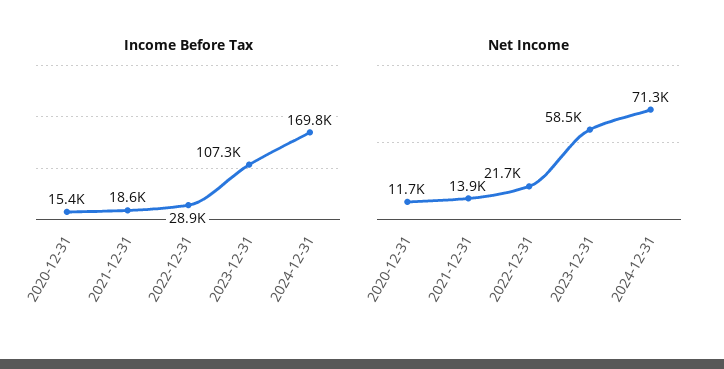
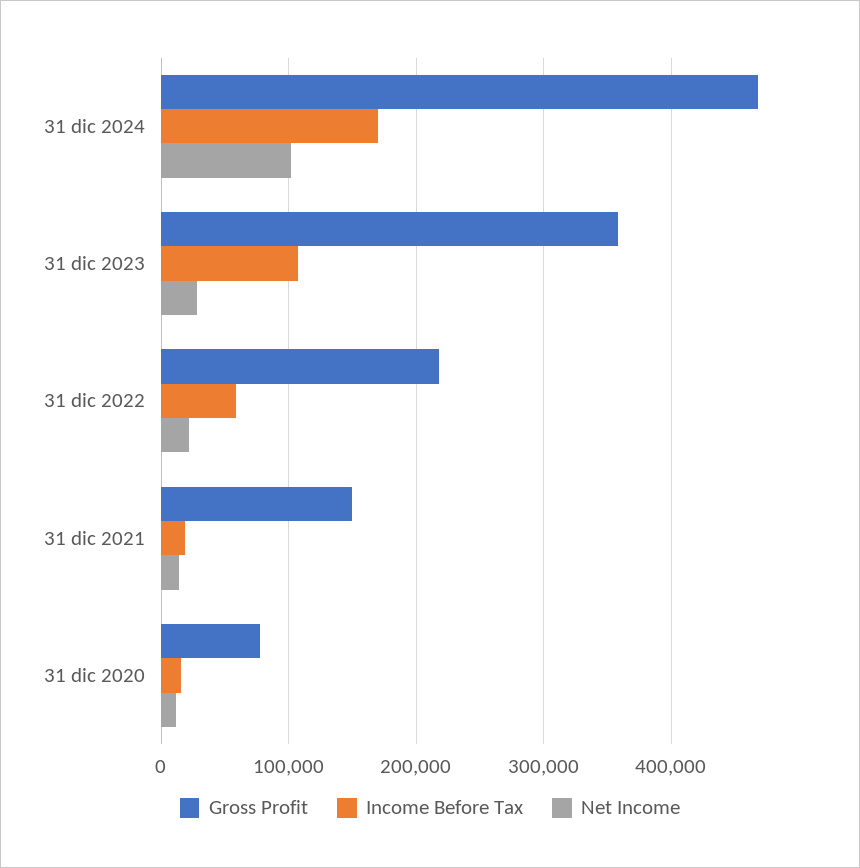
  {
    "Income Before Tax": {
      "2020-12-31": 15400,
      "2021-12-31": 18600,
-     "2022-12-31": 28900,
+     "2022-12-31": 60000,
      "2023-12-31": 107300,
      "2024-12-31": 169800
    },
    "Net Income": {
      "2020-12-31": 11700,
      "2021-12-31": 13900,
      "2022-12-31": 21700,
-     "2023-12-31": 58500,
+     "2023-12-31": 30000,
-     "2024-12-31": 71300
+     "2024-12-31": 100000
-   }
+   },
+   "Gross Profit": {
+     "2024-12-31": 470000,
+     "2023-12-31": 360000,
+     "2022-12-31": 220000,
+     "2021-12-31": 150000,
+     "2020-12-31": 80000
+   }
  }

